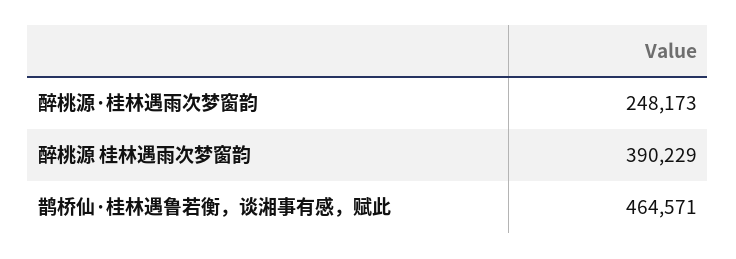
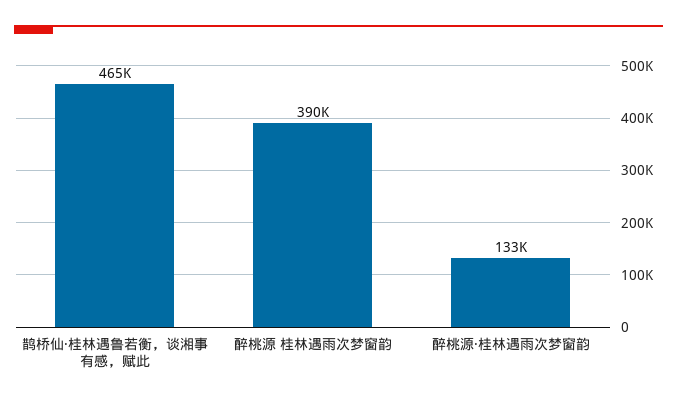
  {
-   "醉桃源·桂林遇雨次梦窗韵": 248173,
+   "醉桃源·桂林遇雨次梦窗韵": 133000,
    "醉桃源 桂林遇雨次梦窗韵": 390229,
    "鹊桥仙·桂林遇鲁若衡，谈湘事有感，赋此": 464571
  }

